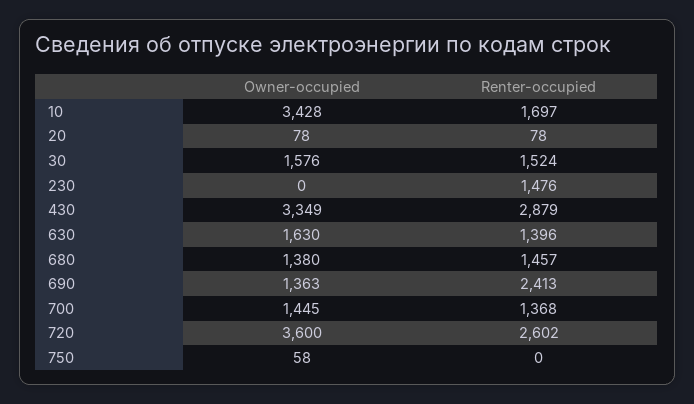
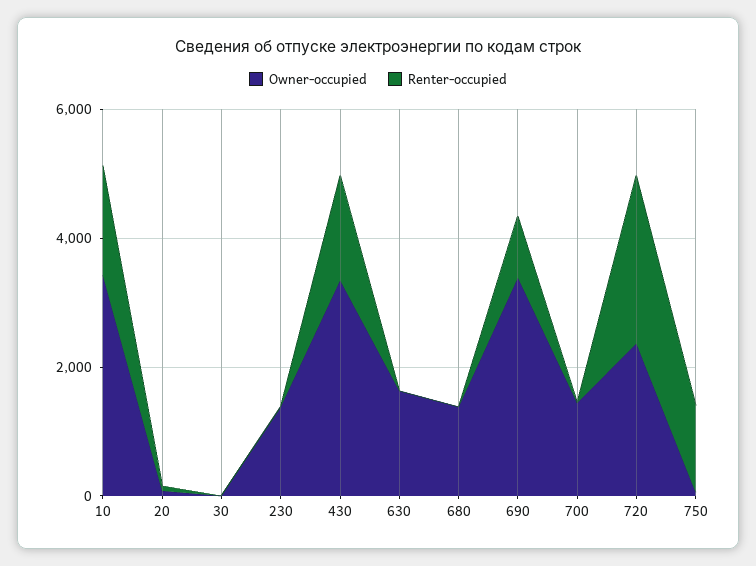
  {
    "Owner-occupied": {
      "10": 3428,
      "20": 78,
-     "30": 1576,
+     "30": 0,
-     "230": 0,
+     "230": 1500,
      "430": 3349,
      "630": 1630,
      "680": 1380,
-     "690": 1363,
+     "690": 3500,
      "700": 1445,
-     "720": 3600,
+     "720": 2500,
      "750": 58
    },
    "Renter-occupied": {
      "10": 1697,
      "20": 78,
-     "30": 1524,
+     "30": 0,
-     "230": 1476,
+     "230": 0,
-     "430": 2879,
+     "430": 1500,
-     "630": 1396,
+     "630": 0,
-     "680": 1457,
+     "680": 0,
-     "690": 2413,
+     "690": 1000,
-     "700": 1368,
+     "700": 0,
      "720": 2602,
-     "750": 0
+     "750": 1500
    }
  }

